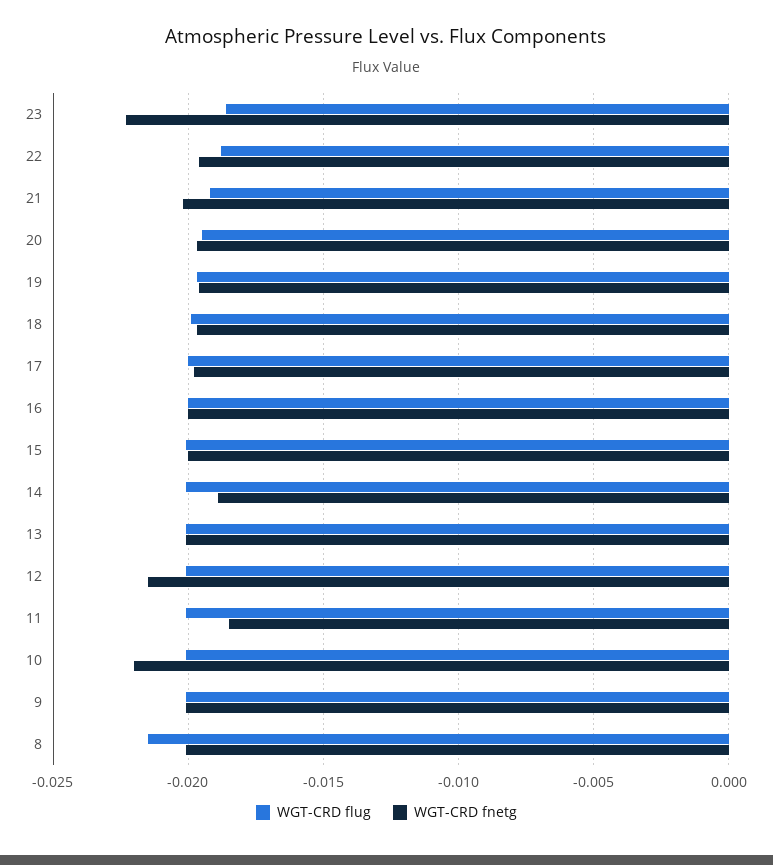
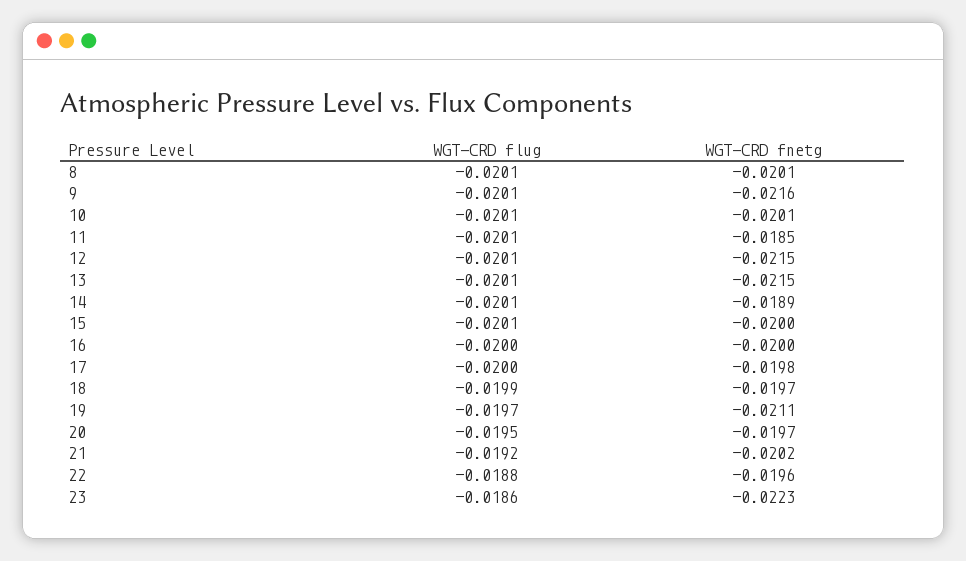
  {
    "WGT-CRD flug": {
      "23": -0.0186,
      "22": -0.0188,
      "21": -0.0192,
      "20": -0.0195,
      "19": -0.0197,
      "18": -0.0199,
      "17": -0.02,
      "16": -0.02,
      "15": -0.0201,
      "14": -0.0201,
      "13": -0.0201,
      "12": -0.0201,
      "11": -0.0201,
      "10": -0.0201,
      "9": -0.0201,
-     "8": -0.0215
+     "8": -0.0201
    },
    "WGT-CRD fnetg": {
      "23": -0.0223,
      "22": -0.0196,
      "21": -0.0202,
      "20": -0.0197,
-     "19": -0.0195,
+     "19": -0.0211,
      "18": -0.0197,
      "17": -0.0198,
      "16": -0.02,
      "15": -0.02,
      "14": -0.0189,
-     "13": -0.02,
+     "13": -0.0215,
      "12": -0.0215,
      "11": -0.0185,
-     "10": -0.022,
+     "10": -0.0201,
-     "9": -0.02,
+     "9": -0.0216,
      "8": -0.0201
    }
  }

